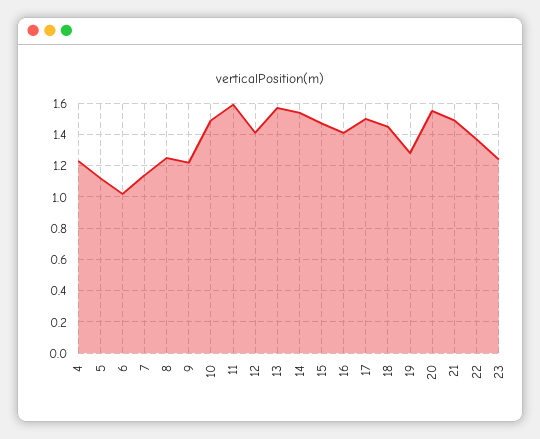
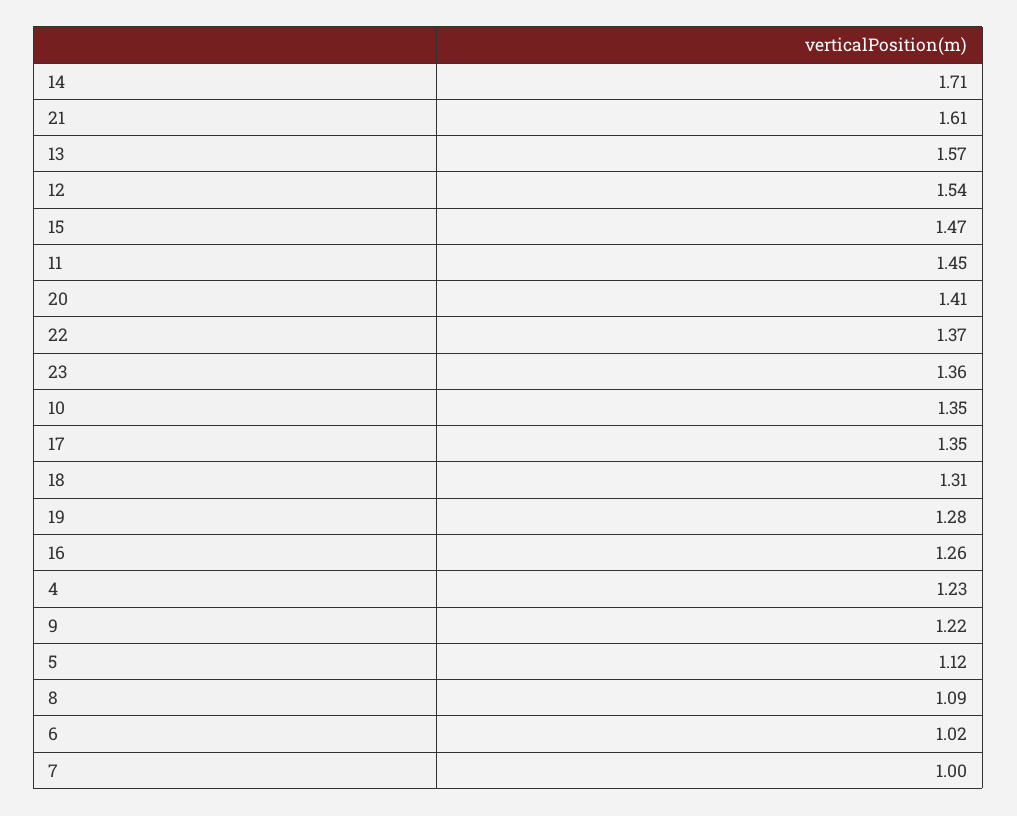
  {
    "4": 1.23,
    "5": 1.12,
    "6": 1.02,
-   "7": 1.15,
+   "7": 1,
-   "8": 1.25,
+   "8": 1.09,
    "9": 1.22,
-   "10": 1.5,
+   "10": 1.35,
-   "11": 1.6,
+   "11": 1.45,
-   "12": 1.4,
+   "12": 1.54,
    "13": 1.57,
-   "14": 1.55,
+   "14": 1.71,
    "15": 1.47,
-   "16": 1.4,
+   "16": 1.26,
-   "17": 1.5,
+   "17": 1.35,
-   "18": 1.45,
+   "18": 1.31,
    "19": 1.28,
-   "20": 1.55,
+   "20": 1.41,
-   "21": 1.5,
+   "21": 1.61,
    "22": 1.37,
-   "23": 1.25
+   "23": 1.36
  }

